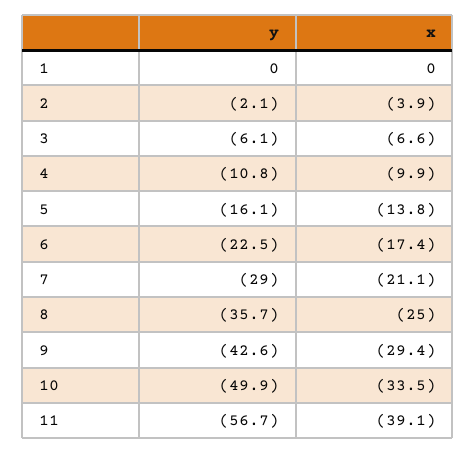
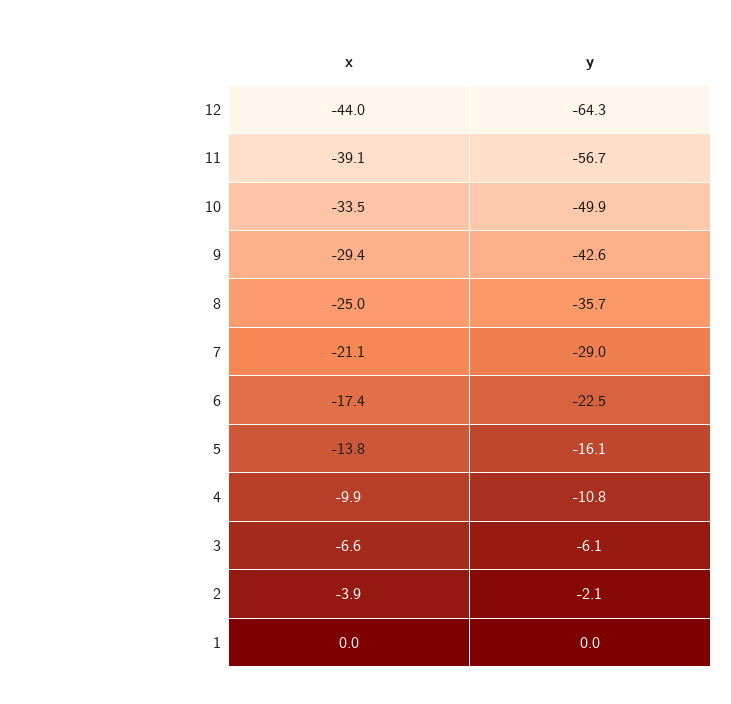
  {
    "y": {
      "1": 0,
      "2": -2.1,
      "3": -6.1,
      "4": -10.8,
      "5": -16.1,
      "6": -22.5,
      "7": -29,
      "8": -35.7,
      "9": -42.6,
      "10": -49.9,
-     "11": -56.7
+     "11": -56.7,
+     "12": -64.3
    },
    "x": {
      "1": 0,
      "2": -3.9,
      "3": -6.6,
      "4": -9.9,
      "5": -13.8,
      "6": -17.4,
      "7": -21.1,
      "8": -25,
      "9": -29.4,
      "10": -33.5,
-     "11": -39.1
+     "11": -39.1,
+     "12": -44
    }
  }

